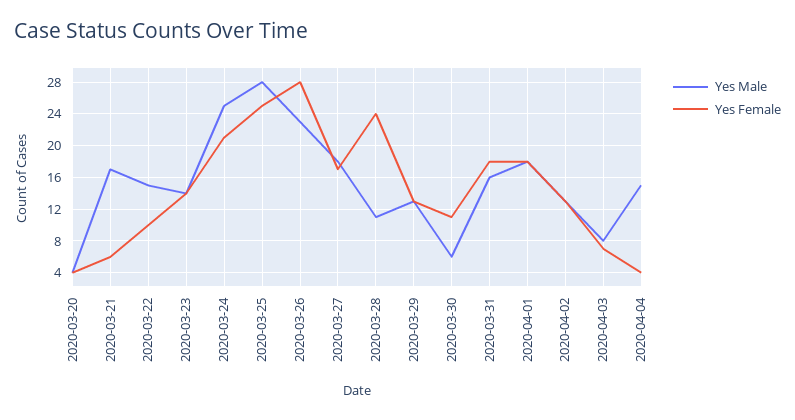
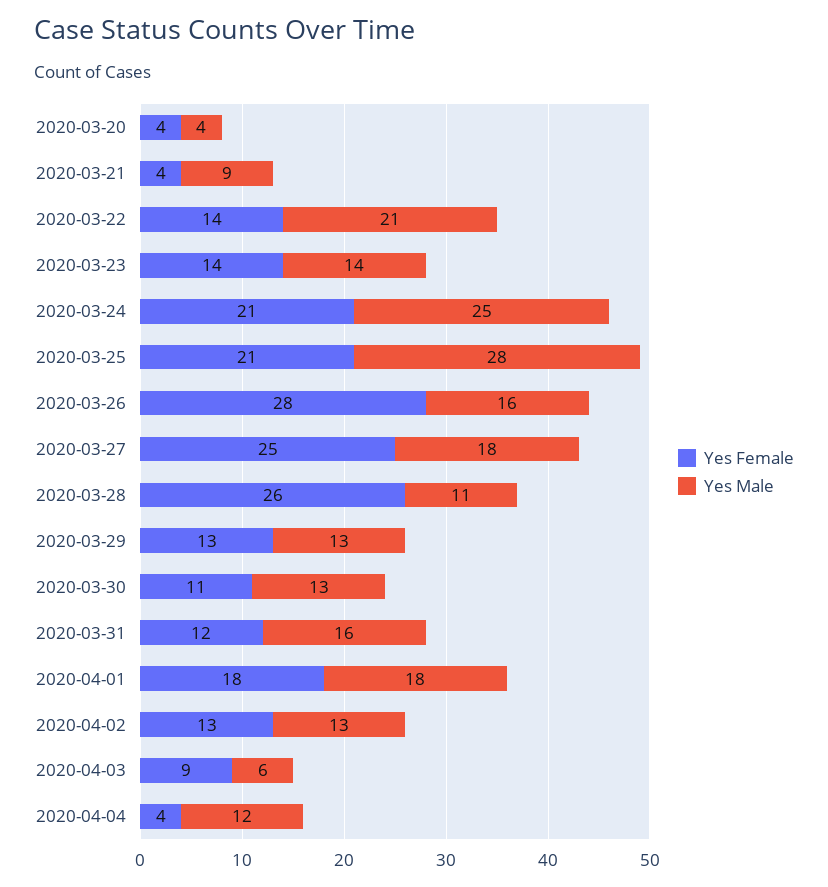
  {
    "Yes Male": {
      "2020-03-20": 4,
-     "2020-03-21": 17,
+     "2020-03-21": 9,
-     "2020-03-22": 15,
+     "2020-03-22": 21,
      "2020-03-23": 14,
      "2020-03-24": 25,
      "2020-03-25": 28,
-     "2020-03-26": 23,
+     "2020-03-26": 16,
      "2020-03-27": 18,
      "2020-03-28": 11,
      "2020-03-29": 13,
-     "2020-03-30": 6,
+     "2020-03-30": 13,
      "2020-03-31": 16,
      "2020-04-01": 18,
      "2020-04-02": 13,
-     "2020-04-03": 8,
+     "2020-04-03": 6,
-     "2020-04-04": 15
+     "2020-04-04": 12
    },
    "Yes Female": {
      "2020-03-20": 4,
-     "2020-03-21": 6,
+     "2020-03-21": 4,
-     "2020-03-22": 10,
+     "2020-03-22": 14,
      "2020-03-23": 14,
      "2020-03-24": 21,
-     "2020-03-25": 25,
+     "2020-03-25": 21,
      "2020-03-26": 28,
-     "2020-03-27": 17,
+     "2020-03-27": 25,
-     "2020-03-28": 24,
+     "2020-03-28": 26,
      "2020-03-29": 13,
      "2020-03-30": 11,
-     "2020-03-31": 18,
+     "2020-03-31": 12,
      "2020-04-01": 18,
      "2020-04-02": 13,
-     "2020-04-03": 7,
+     "2020-04-03": 9,
      "2020-04-04": 4
    }
  }

